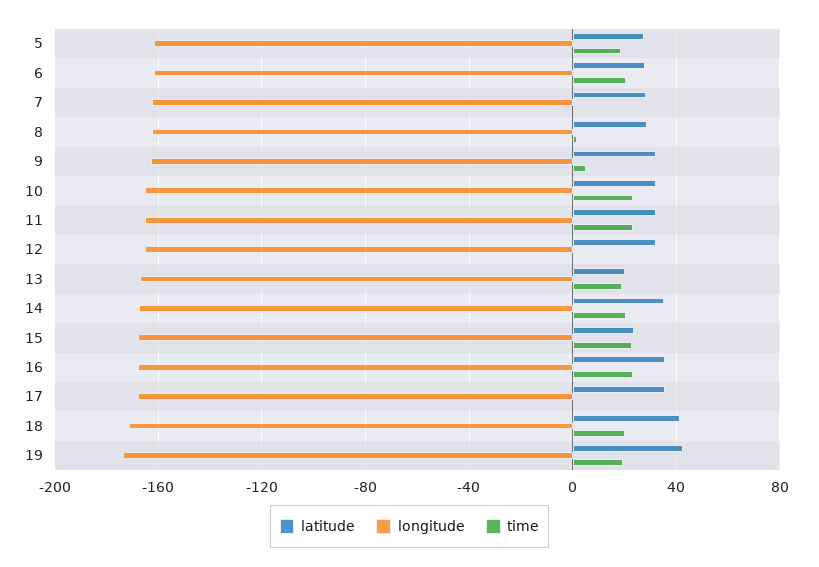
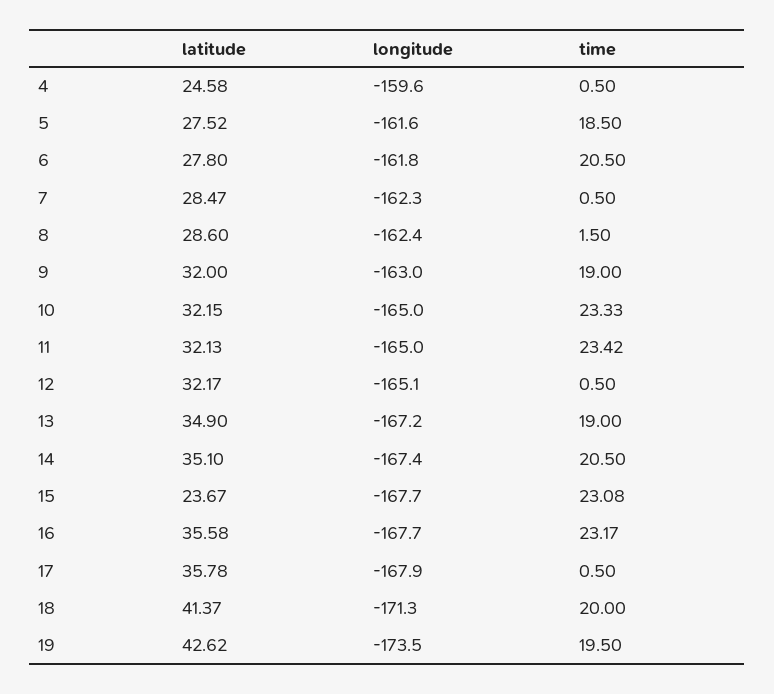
  {
    "latitude": {
      "5": 27.52,
      "6": 27.8,
      "7": 28.47,
      "8": 28.6,
      "9": 32,
      "10": 32.15,
      "11": 32.13,
      "12": 32.17,
-     "13": 20,
+     "13": 34.9,
      "14": 35.1,
      "15": 23.67,
      "16": 35.58,
      "17": 35.78,
      "18": 41.37,
-     "19": 42.62
+     "19": 42.62,
+     "4": 24.58
    },
    "longitude": {
      "5": -161.6,
      "6": -161.8,
      "7": -162.3,
      "8": -162.4,
      "9": -163,
      "10": -165,
      "11": -165,
      "12": -165.1,
      "13": -167.2,
      "14": -167.4,
      "15": -167.7,
      "16": -167.7,
      "17": -167.9,
      "18": -171.3,
-     "19": -173.5
+     "19": -173.5,
+     "4": -159.6
    },
    "time": {
      "5": 18.5,
      "6": 20.5,
      "7": 0.5,
      "8": 1.5,
-     "9": 5,
+     "9": 19,
      "10": 23.33,
      "11": 23.42,
      "12": 0.5,
      "13": 19,
      "14": 20.5,
      "15": 23.08,
      "16": 23.17,
      "17": 0.5,
      "18": 20,
-     "19": 19.5
+     "19": 19.5,
+     "4": 0.5
    }
  }

